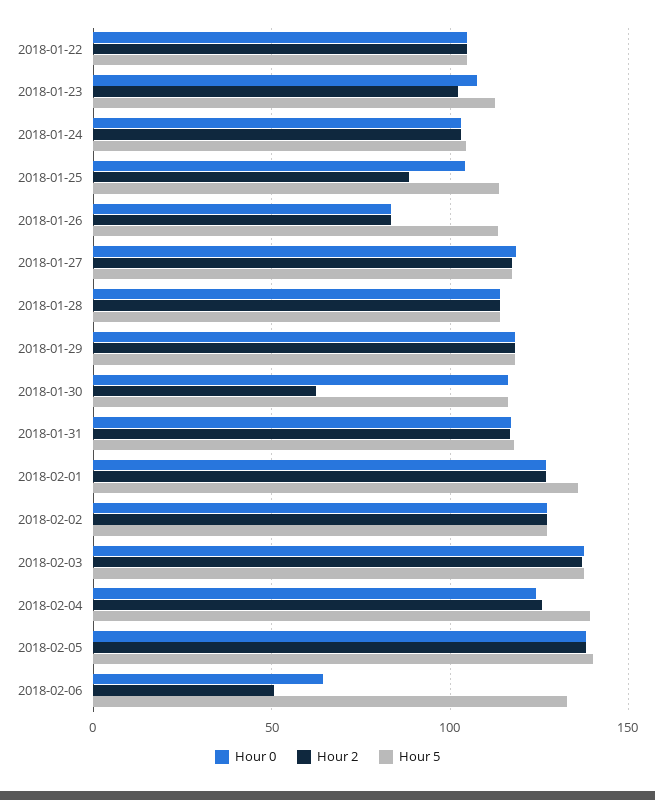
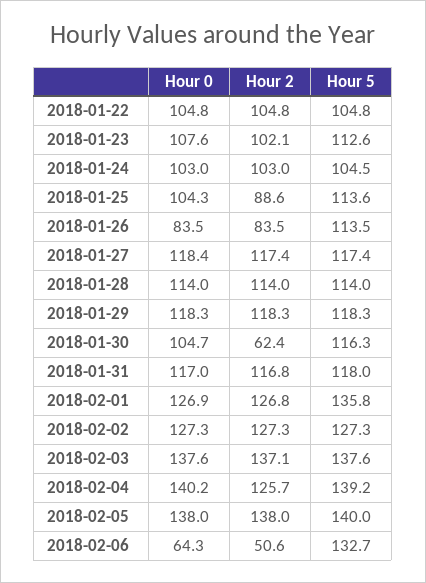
  {
    "Hour 0": {
      "2018-01-22": 104.8,
      "2018-01-23": 107.6,
      "2018-01-24": 103,
      "2018-01-25": 104.3,
      "2018-01-26": 83.5,
      "2018-01-27": 118.4,
      "2018-01-28": 114,
      "2018-01-29": 118.3,
-     "2018-01-30": 115,
+     "2018-01-30": 104.7,
      "2018-01-31": 117,
      "2018-02-01": 126.9,
      "2018-02-02": 127.3,
      "2018-02-03": 137.6,
-     "2018-02-04": 125,
+     "2018-02-04": 140.2,
      "2018-02-05": 138,
      "2018-02-06": 64.3
    },
    "Hour 2": {
      "2018-01-22": 104.8,
      "2018-01-23": 102.1,
      "2018-01-24": 103,
      "2018-01-25": 88.6,
      "2018-01-26": 83.5,
      "2018-01-27": 117.4,
      "2018-01-28": 114,
      "2018-01-29": 118.3,
      "2018-01-30": 62.4,
      "2018-01-31": 116.8,
      "2018-02-01": 126.8,
      "2018-02-02": 127.3,
      "2018-02-03": 137.1,
      "2018-02-04": 125.7,
      "2018-02-05": 138,
      "2018-02-06": 50.6
    },
    "Hour 5": {
      "2018-01-22": 104.8,
      "2018-01-23": 112.6,
      "2018-01-24": 104.5,
      "2018-01-25": 113.6,
      "2018-01-26": 113.5,
      "2018-01-27": 117.4,
      "2018-01-28": 114,
      "2018-01-29": 118.3,
      "2018-01-30": 116.3,
      "2018-01-31": 118,
      "2018-02-01": 135.8,
      "2018-02-02": 127.3,
      "2018-02-03": 137.6,
      "2018-02-04": 139.2,
      "2018-02-05": 140,
      "2018-02-06": 132.7
    }
  }

